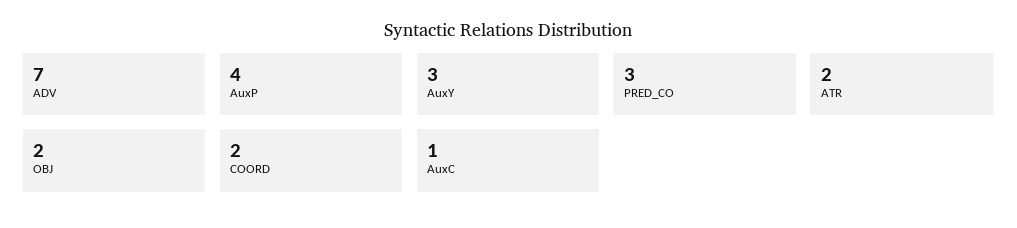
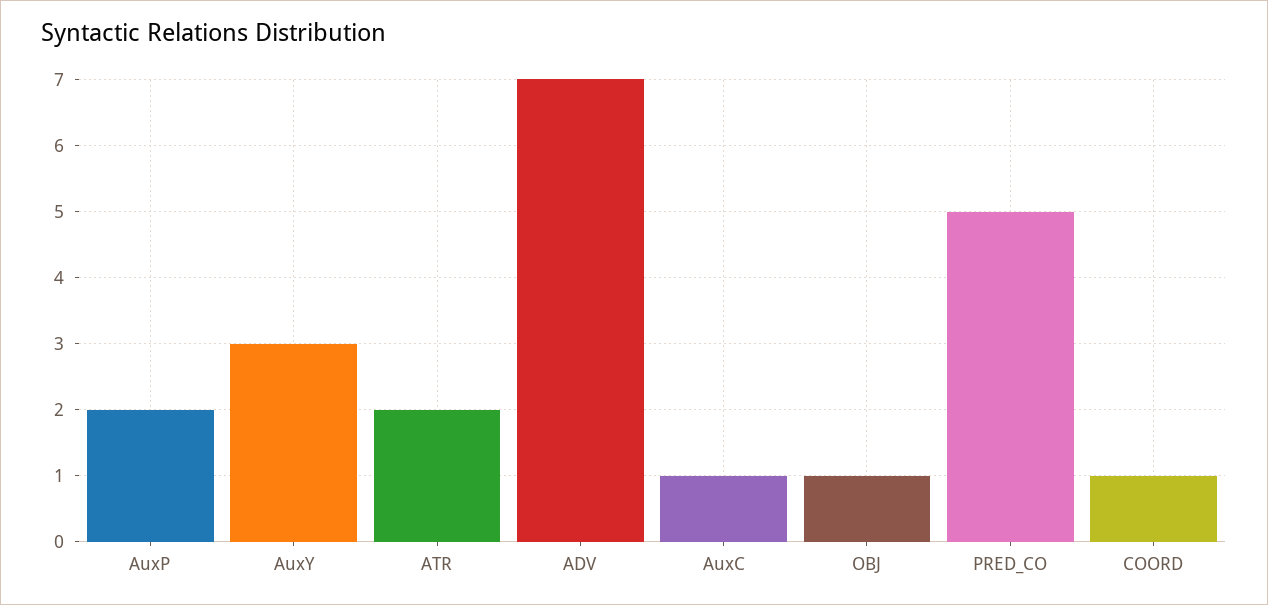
  {
    "ADV": 7,
-   "AuxP": 4,
+   "AuxP": 2,
    "AuxY": 3,
-   "PRED_CO": 3,
+   "PRED_CO": 5,
    "ATR": 2,
-   "OBJ": 2,
+   "OBJ": 1,
-   "COORD": 2,
+   "COORD": 1,
    "AuxC": 1
  }

